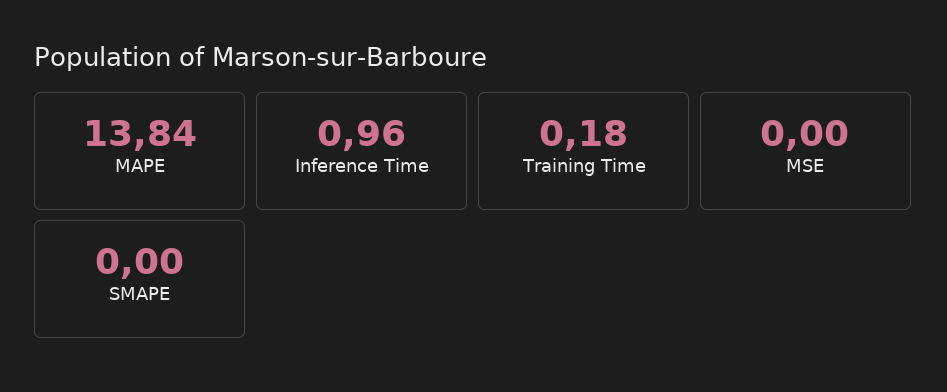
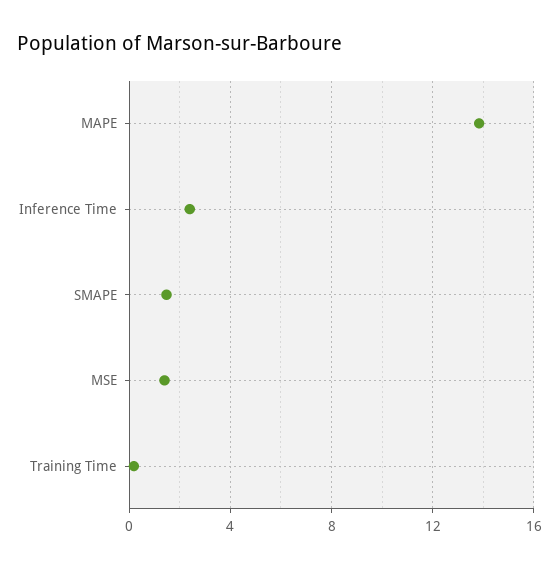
  {
    "MAPE": 13.84,
-   "Inference Time": 0.96,
+   "Inference Time": 2.5,
    "Training Time": 0.18,
-   "MSE": 0,
+   "MSE": 1.5,
-   "SMAPE": 0
+   "SMAPE": 1.5
  }

